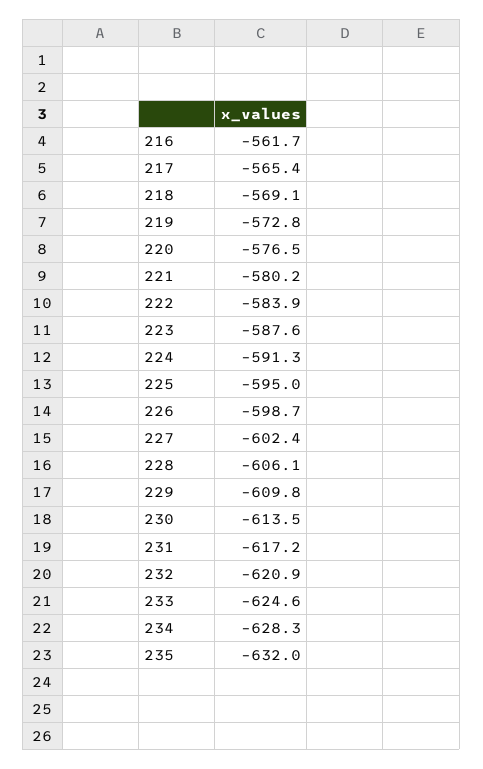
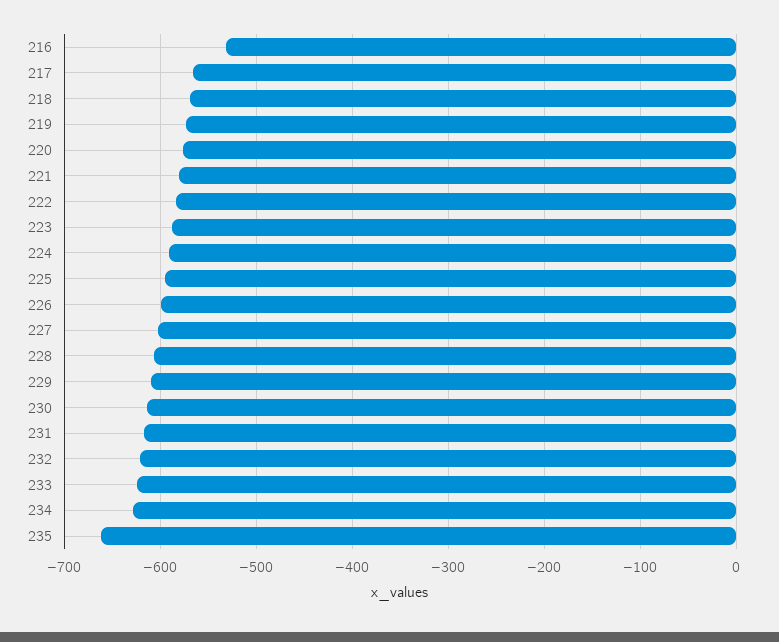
  {
-   "216": -561.7,
+   "216": -530,
    "217": -565.4,
    "218": -569.1,
    "219": -572.8,
    "220": -576.5,
    "221": -580.2,
    "222": -583.9,
    "223": -587.6,
    "224": -591.3,
    "225": -595,
    "226": -598.7,
    "227": -602.4,
    "228": -606.1,
    "229": -609.8,
    "230": -613.5,
    "231": -617.2,
    "232": -620.9,
    "233": -624.6,
    "234": -628.3,
-   "235": -632
+   "235": -660
  }

